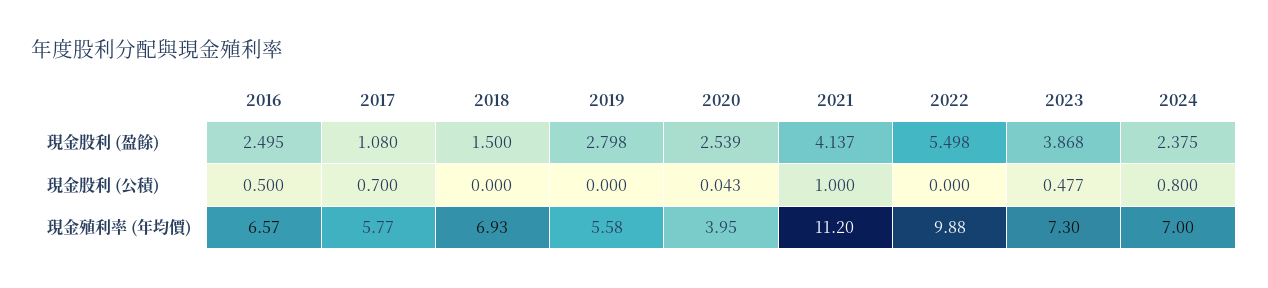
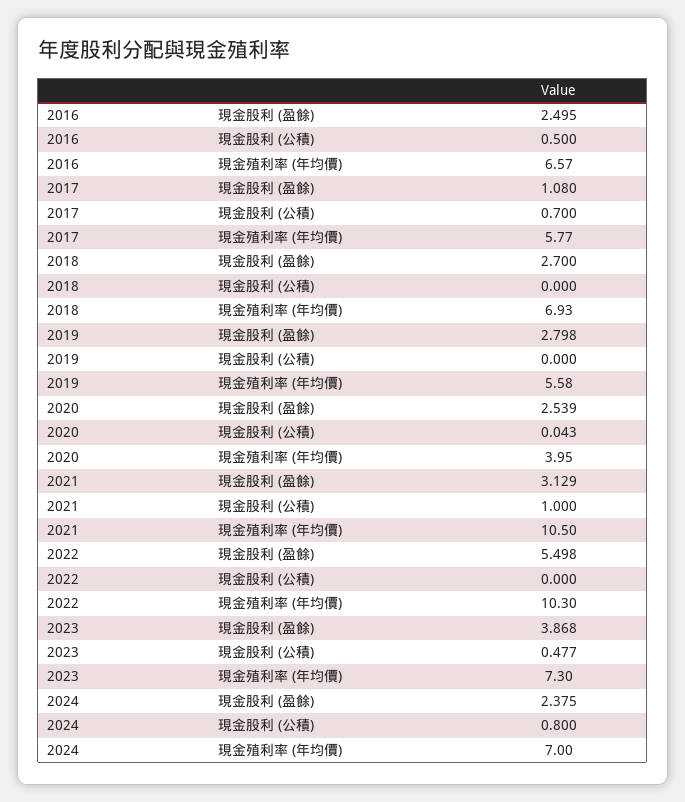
  {
    "2016": {
      "現金股利 (盈餘)": 2.495,
      "現金股利 (公積)": 0.5,
      "現金殖利率 (年均價)": 6.57
    },
    "2017": {
      "現金股利 (盈餘)": 1.08,
      "現金股利 (公積)": 0.7,
      "現金殖利率 (年均價)": 5.77
    },
    "2018": {
-     "現金股利 (盈餘)": 1.5,
+     "現金股利 (盈餘)": 2.7,
      "現金股利 (公積)": 0,
      "現金殖利率 (年均價)": 6.93
    },
    "2019": {
      "現金股利 (盈餘)": 2.798,
      "現金股利 (公積)": 0,
      "現金殖利率 (年均價)": 5.58
    },
    "2020": {
      "現金股利 (盈餘)": 2.539,
      "現金股利 (公積)": 0.043,
      "現金殖利率 (年均價)": 3.95
    },
    "2021": {
-     "現金股利 (盈餘)": 4.137,
+     "現金股利 (盈餘)": 3.129,
      "現金股利 (公積)": 1,
-     "現金殖利率 (年均價)": 11.2
+     "現金殖利率 (年均價)": 10.5
    },
    "2022": {
      "現金股利 (盈餘)": 5.498,
      "現金股利 (公積)": 0,
-     "現金殖利率 (年均價)": 9.88
+     "現金殖利率 (年均價)": 10.3
    },
    "2023": {
      "現金股利 (盈餘)": 3.868,
      "現金股利 (公積)": 0.477,
      "現金殖利率 (年均價)": 7.3
    },
    "2024": {
      "現金股利 (盈餘)": 2.375,
      "現金股利 (公積)": 0.8,
      "現金殖利率 (年均價)": 7
    }
  }

